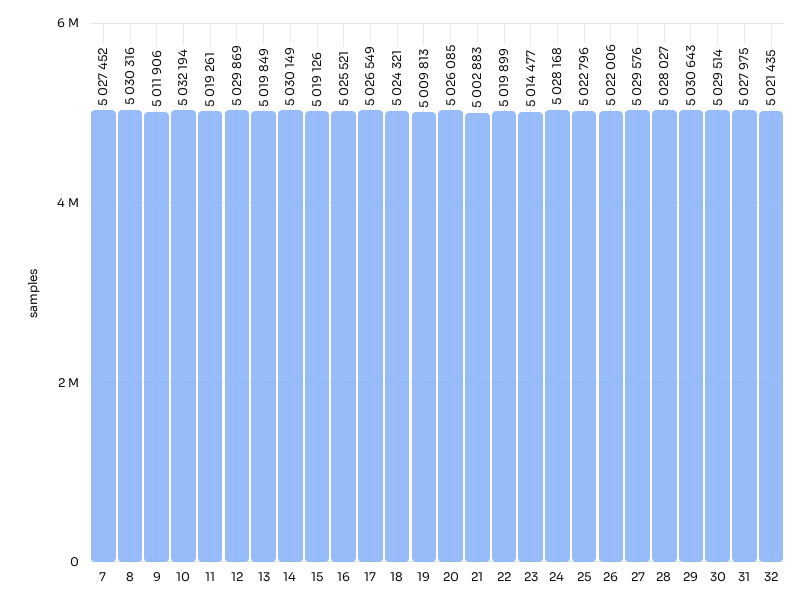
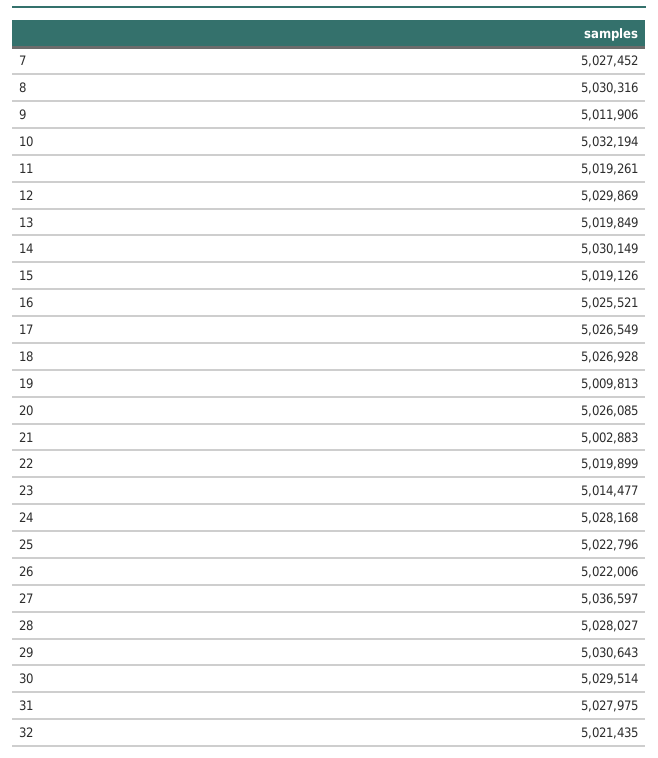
  {
    "7": 5027452,
    "8": 5030316,
    "9": 5011906,
    "10": 5032194,
    "11": 5019261,
    "12": 5029869,
    "13": 5019849,
    "14": 5030149,
    "15": 5019126,
    "16": 5025521,
    "17": 5026549,
-   "18": 5024321,
+   "18": 5026928,
    "19": 5009813,
    "20": 5026085,
    "21": 5002883,
    "22": 5019899,
    "23": 5014477,
    "24": 5028168,
    "25": 5022796,
    "26": 5022006,
-   "27": 5029576,
+   "27": 5036597,
    "28": 5028027,
    "29": 5030643,
    "30": 5029514,
    "31": 5027975,
    "32": 5021435
  }

